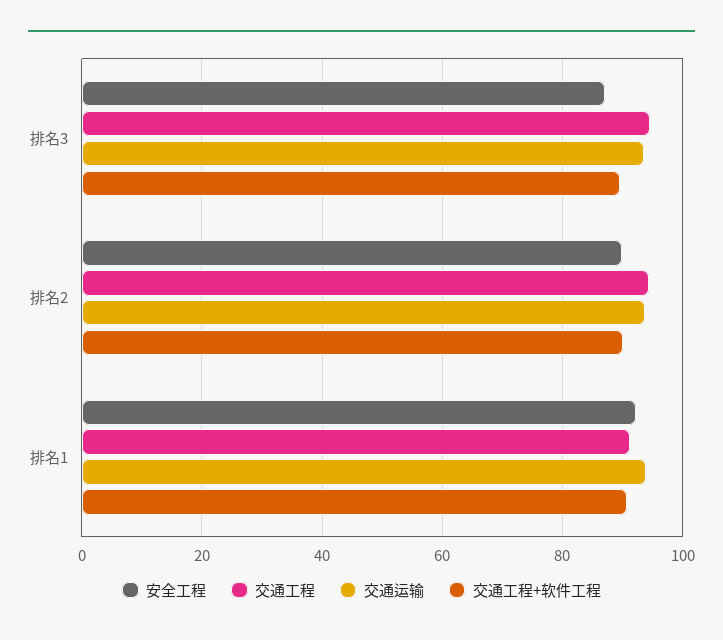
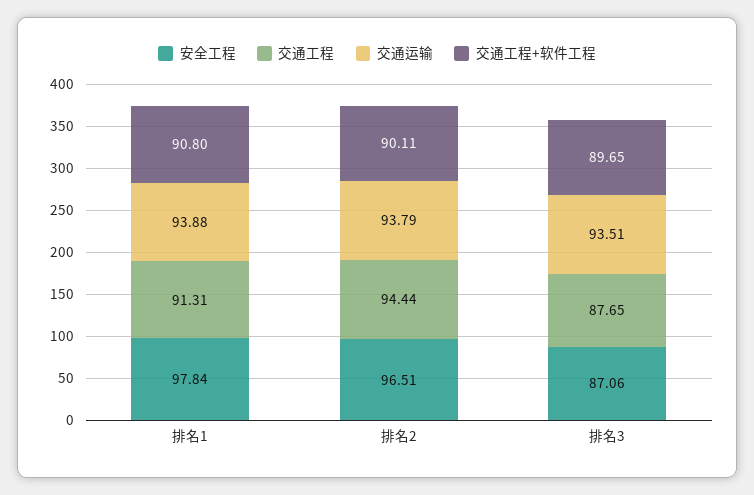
  {
    "安全工程": {
      "排名3": 87.06,
-     "排名2": 90,
+     "排名2": 96.51,
-     "排名1": 92
+     "排名1": 97.84
    },
    "交通工程": {
-     "排名3": 94,
+     "排名3": 87.65,
      "排名2": 94.44,
      "排名1": 91.31
    },
    "交通运输": {
      "排名3": 93.51,
      "排名2": 93.79,
      "排名1": 93.88
    },
    "交通工程+软件工程": {
      "排名3": 89.65,
      "排名2": 90.11,
      "排名1": 90.8
    }
  }

